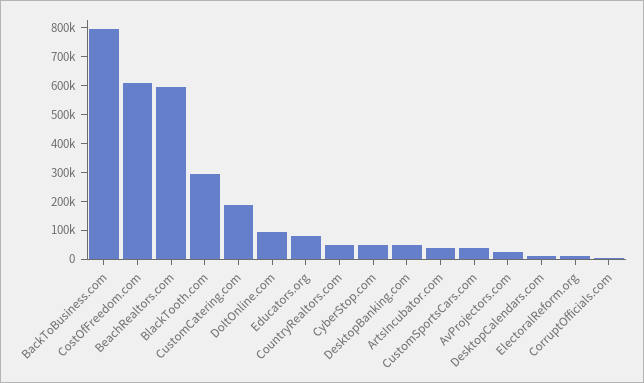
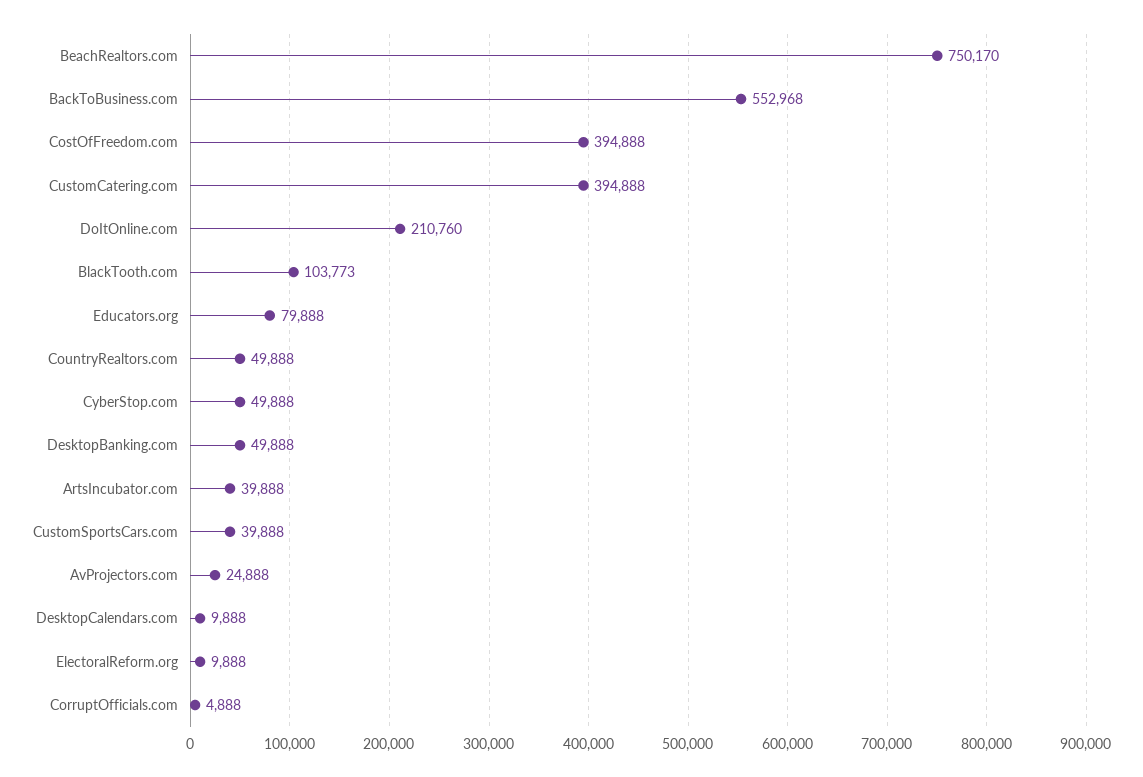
  {
-   "BackToBusiness.com": 800000,
+   "BackToBusiness.com": 552968,
-   "CostOfFreedom.com": 600000,
+   "CostOfFreedom.com": 394888,
-   "BeachRealtors.com": 600000,
+   "BeachRealtors.com": 750170,
-   "BlackTooth.com": 300000,
+   "BlackTooth.com": 103773,
-   "CustomCatering.com": 200000,
+   "CustomCatering.com": 394888,
-   "DoItOnline.com": 100000,
+   "DoItOnline.com": 210760,
    "Educators.org": 79888,
    "CountryRealtors.com": 49888,
    "CyberStop.com": 49888,
    "DesktopBanking.com": 49888,
    "ArtsIncubator.com": 39888,
    "CustomSportsCars.com": 39888,
    "AvProjectors.com": 24888,
    "DesktopCalendars.com": 9888,
    "ElectoralReform.org": 9888,
    "CorruptOfficials.com": 4888
  }

